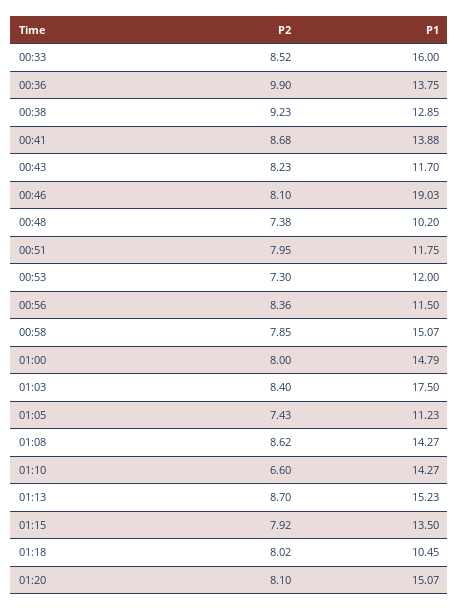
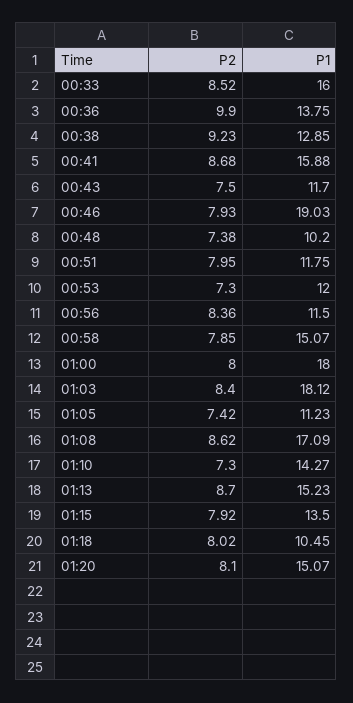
  {
    "P2": {
      "00:33": 8.52,
      "00:36": 9.9,
      "00:38": 9.23,
      "00:41": 8.68,
-     "00:43": 8.23,
+     "00:43": 7.5,
-     "00:46": 8.1,
+     "00:46": 7.93,
      "00:48": 7.38,
      "00:51": 7.95,
      "00:53": 7.3,
      "00:56": 8.36,
      "00:58": 7.85,
      "01:00": 8,
      "01:03": 8.4,
-     "01:05": 7.43,
+     "01:05": 7.42,
      "01:08": 8.62,
-     "01:10": 6.6,
+     "01:10": 7.3,
      "01:13": 8.7,
      "01:15": 7.92,
      "01:18": 8.02,
      "01:20": 8.1
    },
    "P1": {
      "00:33": 16,
      "00:36": 13.75,
      "00:38": 12.85,
-     "00:41": 13.88,
+     "00:41": 15.88,
      "00:43": 11.7,
      "00:46": 19.03,
      "00:48": 10.2,
      "00:51": 11.75,
      "00:53": 12,
      "00:56": 11.5,
      "00:58": 15.07,
-     "01:00": 14.79,
+     "01:00": 18,
-     "01:03": 17.5,
+     "01:03": 18.12,
      "01:05": 11.23,
-     "01:08": 14.27,
+     "01:08": 17.09,
      "01:10": 14.27,
      "01:13": 15.23,
      "01:15": 13.5,
      "01:18": 10.45,
      "01:20": 15.07
    }
  }

